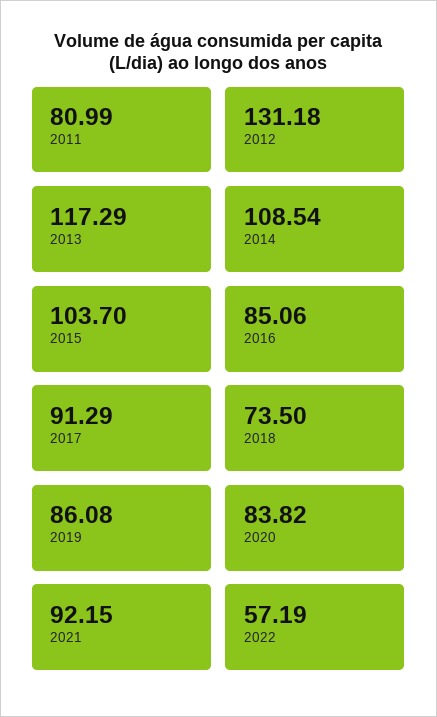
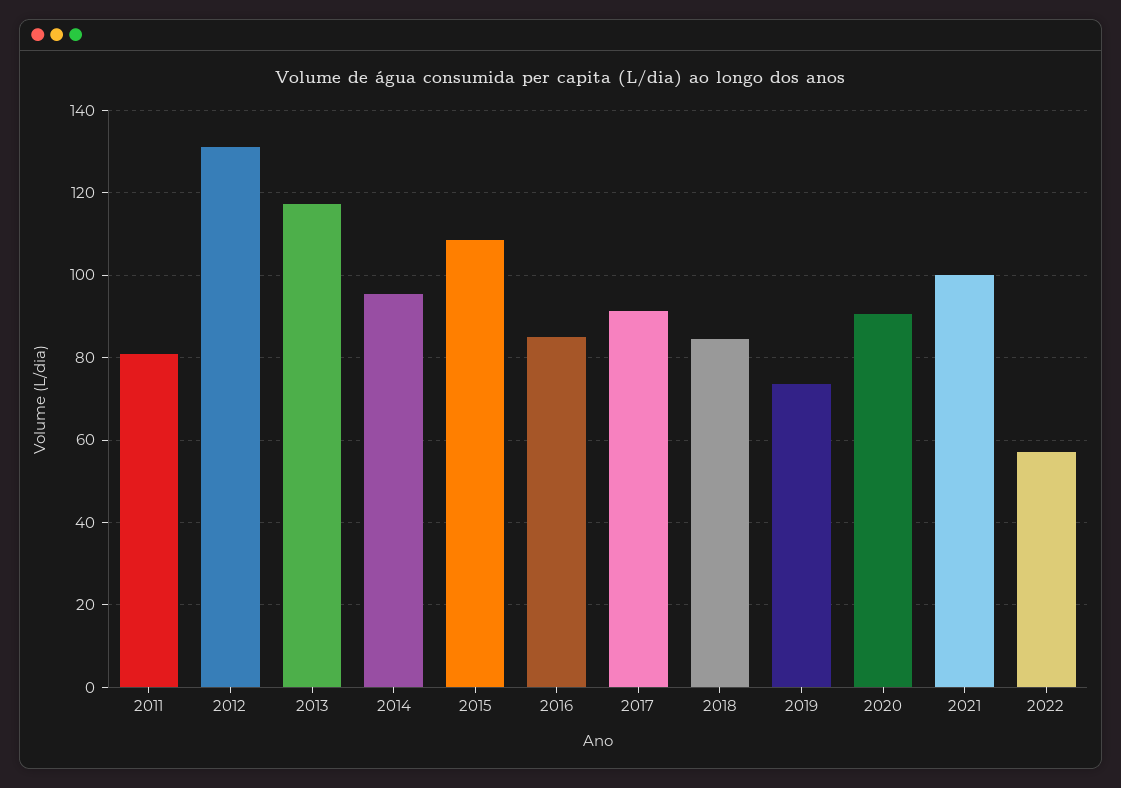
  {
    "2011": 80.99,
    "2012": 131.18,
    "2013": 117.29,
-   "2014": 108.54,
+   "2014": 96,
-   "2015": 103.7,
+   "2015": 108,
    "2016": 85.06,
    "2017": 91.29,
-   "2018": 73.5,
+   "2018": 84,
-   "2019": 86.08,
+   "2019": 74,
-   "2020": 83.82,
+   "2020": 90,
-   "2021": 92.15,
+   "2021": 100,
    "2022": 57.19
  }

